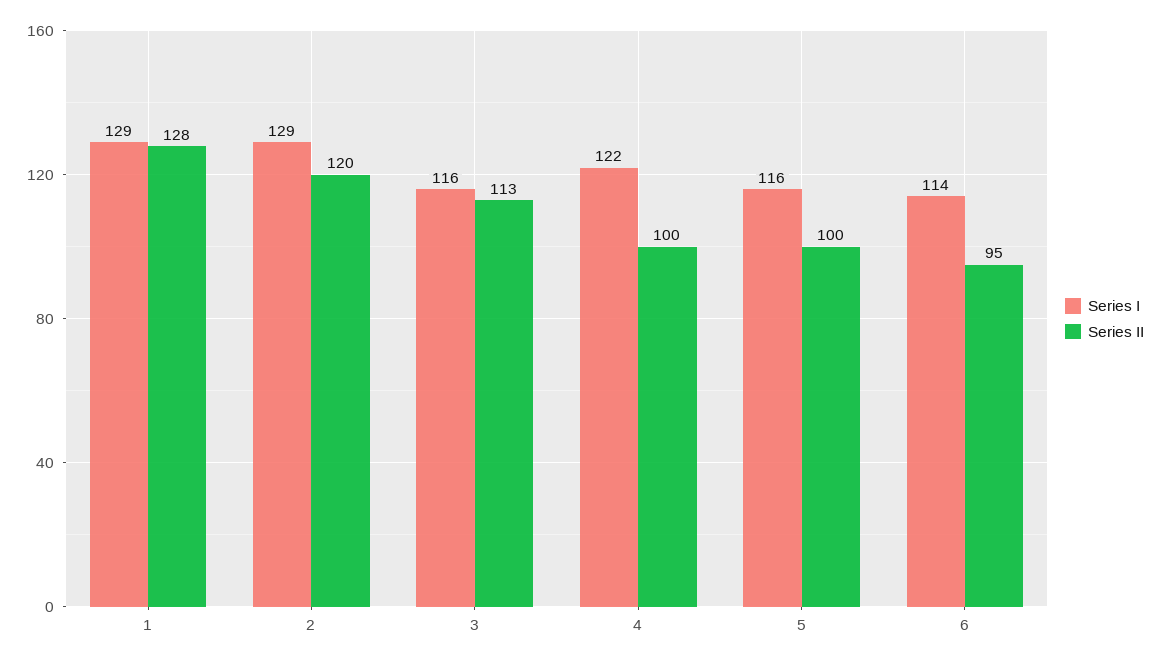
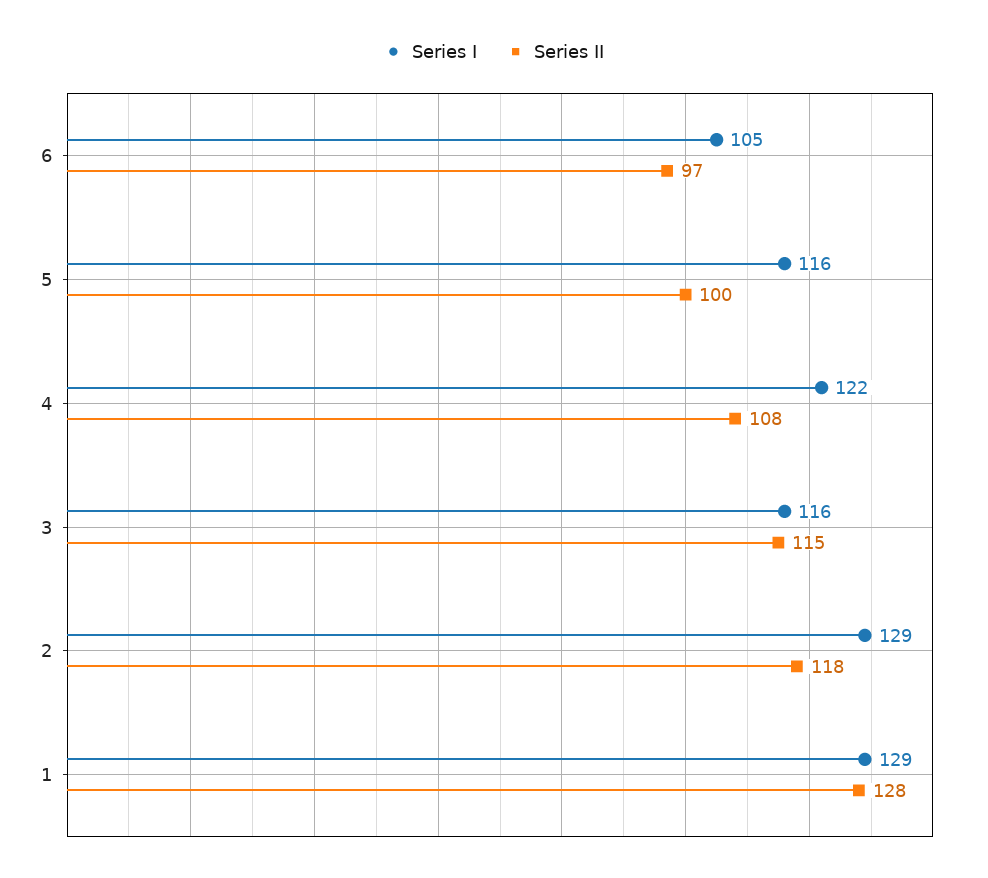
  {
    "Series I": {
      "1": 129,
      "2": 129,
      "3": 116,
      "4": 122,
      "5": 116,
-     "6": 114
+     "6": 105
    },
    "Series II": {
      "1": 128,
-     "2": 120,
+     "2": 118,
-     "3": 113,
+     "3": 115,
-     "4": 100,
+     "4": 108,
      "5": 100,
-     "6": 95
+     "6": 97
    }
  }

